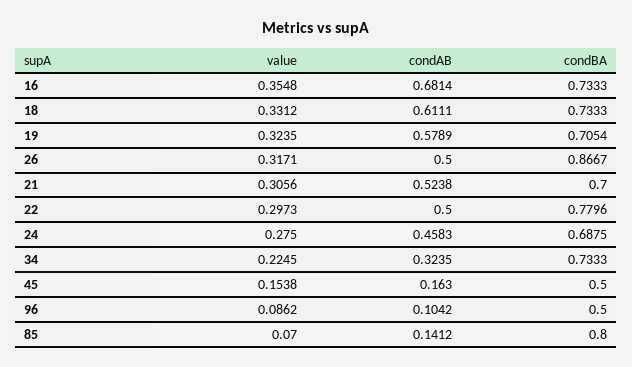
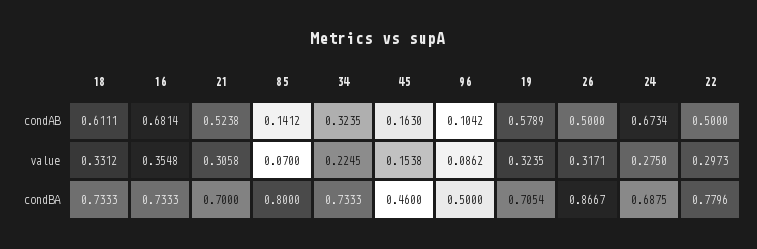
  {
    "value": {
      "16": 0.3548,
      "18": 0.3312,
      "19": 0.3235,
      "26": 0.3171,
-     "21": 0.3056,
+     "21": 0.3058,
      "22": 0.2973,
      "24": 0.275,
      "34": 0.2245,
      "45": 0.1538,
      "96": 0.0862,
      "85": 0.07
    },
    "condAB": {
      "16": 0.6814,
      "18": 0.6111,
      "19": 0.5789,
      "26": 0.5,
      "21": 0.5238,
      "22": 0.5,
-     "24": 0.4583,
+     "24": 0.6734,
      "34": 0.3235,
      "45": 0.163,
      "96": 0.1042,
      "85": 0.1412
    },
    "condBA": {
      "16": 0.7333,
      "18": 0.7333,
      "19": 0.7054,
      "26": 0.8667,
      "21": 0.7,
      "22": 0.7796,
      "24": 0.6875,
      "34": 0.7333,
-     "45": 0.5,
+     "45": 0.46,
      "96": 0.5,
      "85": 0.8
    }
  }

